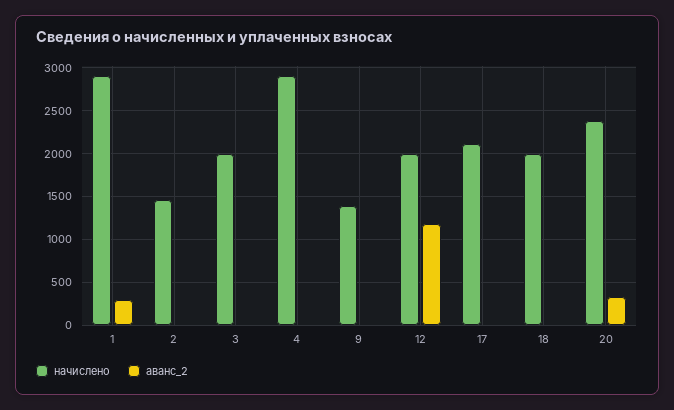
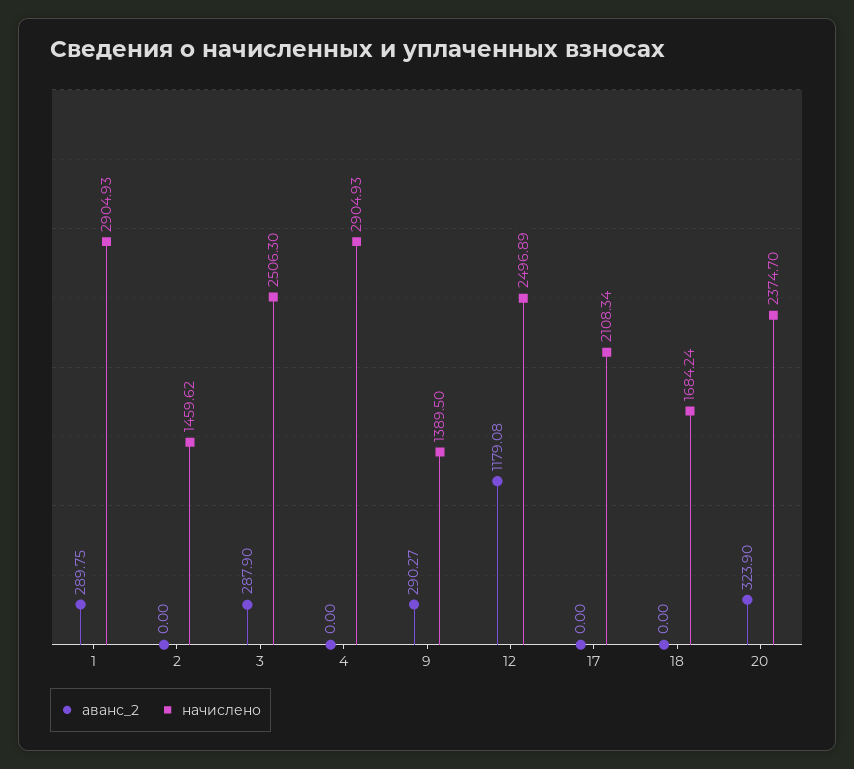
  {
    "начислено": {
      "1": 2904.93,
      "2": 1459.62,
-     "3": 2000,
+     "3": 2506.3,
      "4": 2904.93,
      "9": 1389.5,
-     "12": 2000,
+     "12": 2496.89,
      "17": 2108.34,
-     "18": 2000,
+     "18": 1684.24,
      "20": 2374.7
    },
    "аванс_2": {
      "1": 289.75,
      "2": 0,
-     "3": 0,
+     "3": 287.9,
      "4": 0,
-     "9": 0,
+     "9": 290.27,
      "12": 1179.08,
      "17": 0,
      "18": 0,
      "20": 323.9
    }
  }

